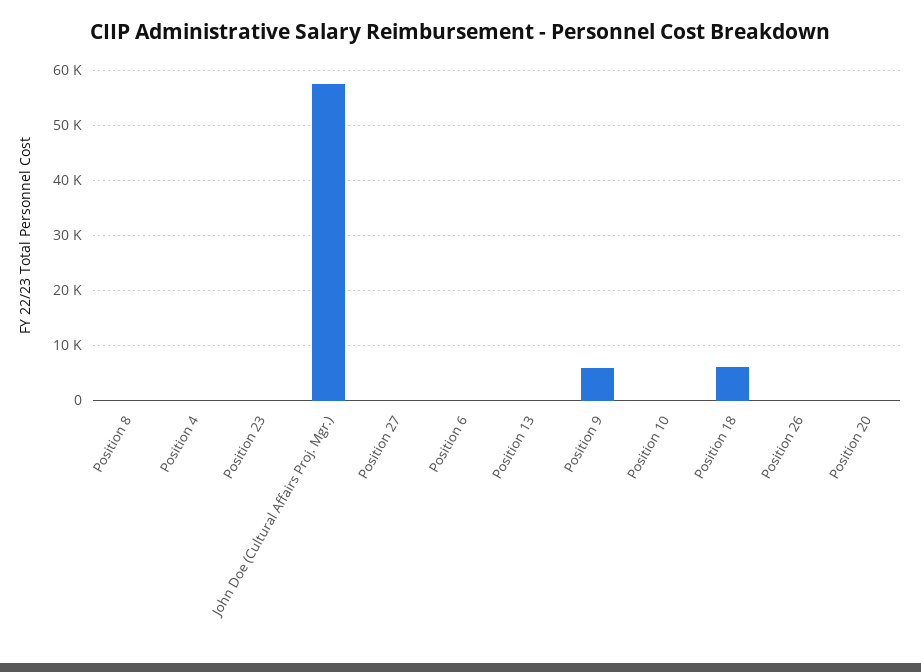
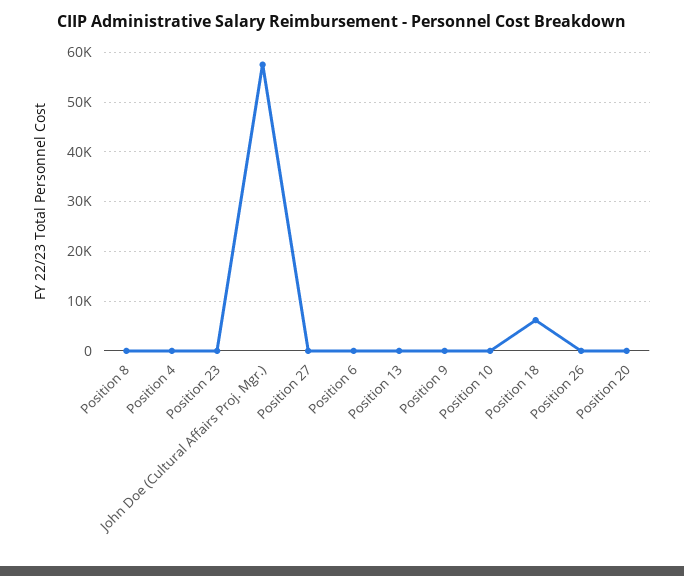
  {
    "Position 8": 0,
    "Position 4": 0,
    "Position 23": 0,
    "John Doe (Cultural Affairs Proj. Mgr.)": 58000,
    "Position 27": 0,
    "Position 6": 0,
    "Position 13": 0,
-   "Position 9": 6000,
+   "Position 9": 0,
    "Position 10": 0,
    "Position 18": 6000,
    "Position 26": 0,
    "Position 20": 0
  }

